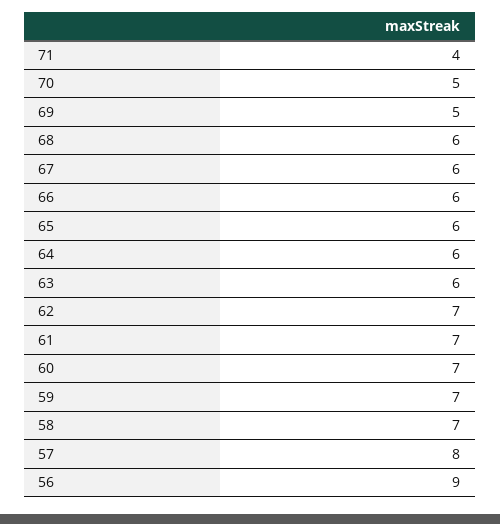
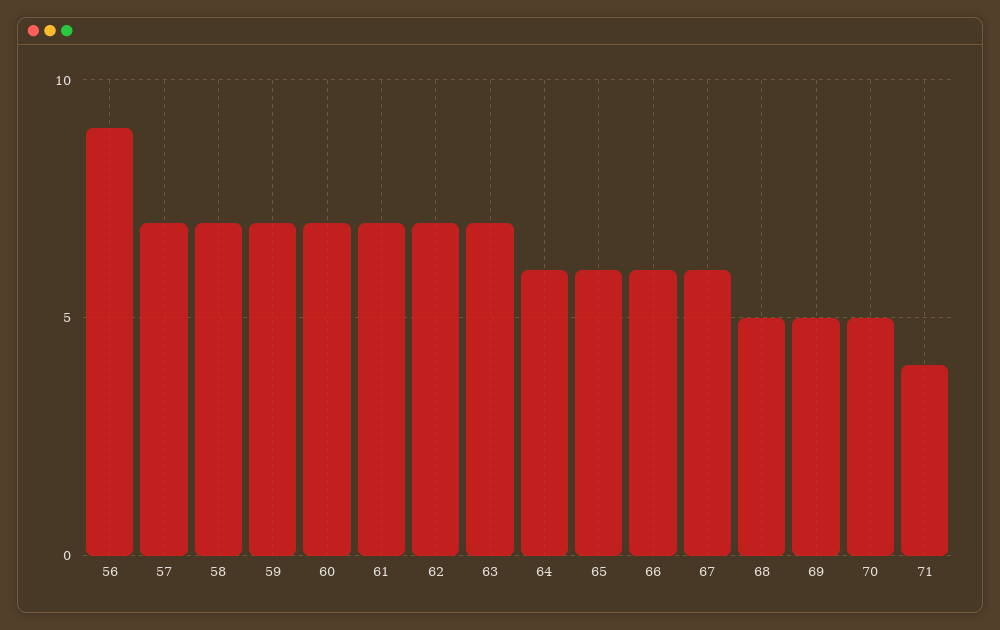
  {
    "71": 4,
    "70": 5,
    "69": 5,
-   "68": 6,
+   "68": 5,
    "67": 6,
    "66": 6,
    "65": 6,
    "64": 6,
-   "63": 6,
+   "63": 7,
    "62": 7,
    "61": 7,
    "60": 7,
    "59": 7,
    "58": 7,
-   "57": 8,
+   "57": 7,
    "56": 9
  }

